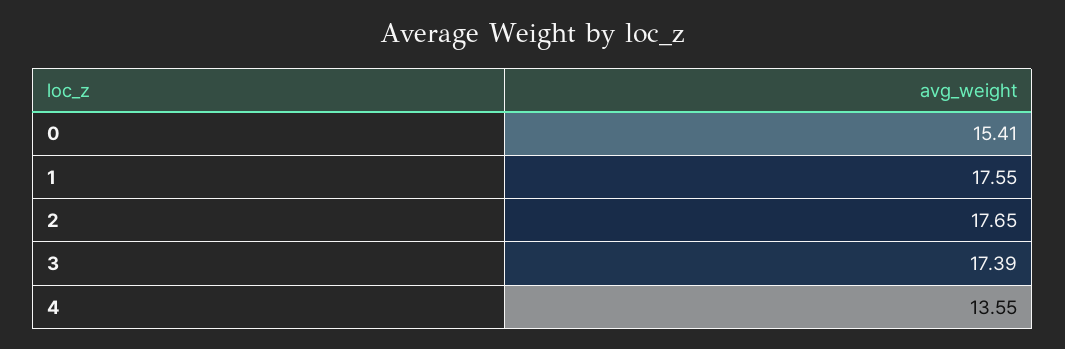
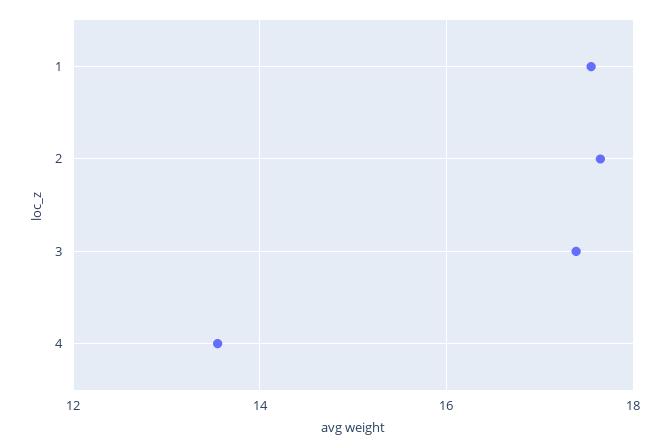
  {
-   "0": 15.41,
    "1": 17.55,
    "2": 17.65,
    "3": 17.39,
    "4": 13.55
  }

